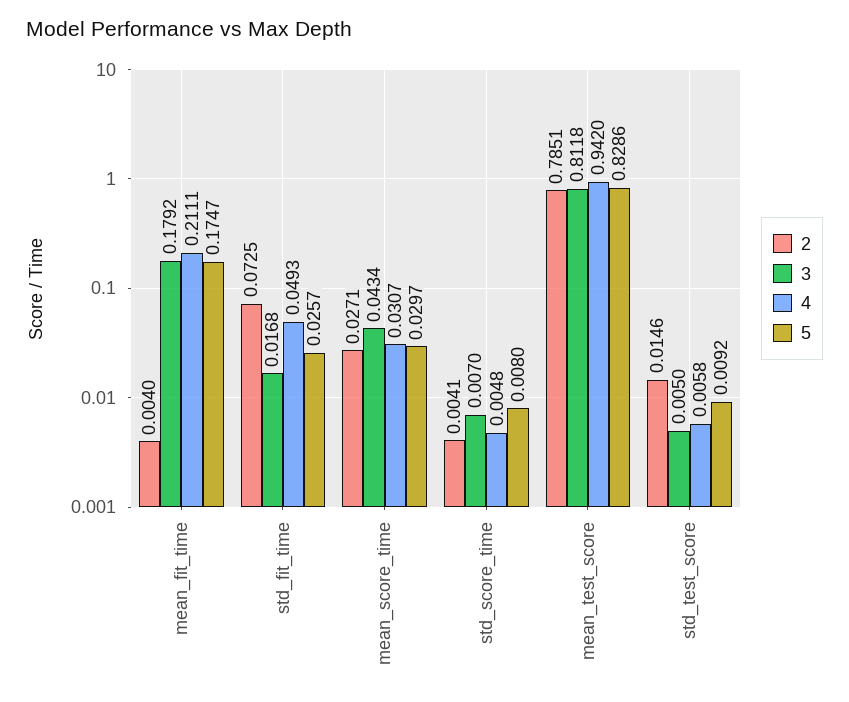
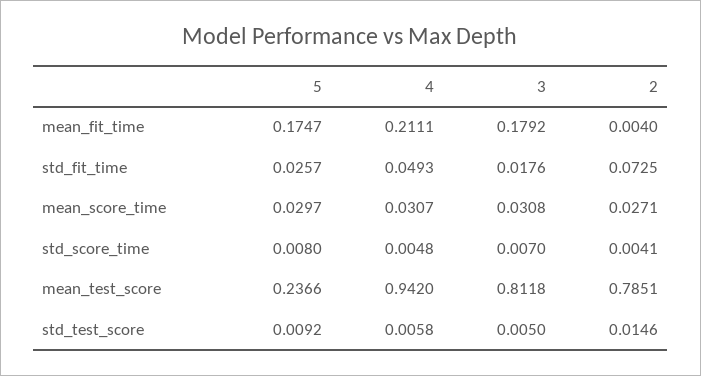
  {
    "2": {
      "mean_fit_time": 0.004,
      "std_fit_time": 0.0725,
      "mean_score_time": 0.0271,
      "std_score_time": 0.0041,
      "mean_test_score": 0.7851,
      "std_test_score": 0.0146
    },
    "3": {
      "mean_fit_time": 0.1792,
-     "std_fit_time": 0.0168,
+     "std_fit_time": 0.0176,
-     "mean_score_time": 0.0434,
+     "mean_score_time": 0.0308,
      "std_score_time": 0.007,
      "mean_test_score": 0.8118,
      "std_test_score": 0.005
    },
    "4": {
      "mean_fit_time": 0.2111,
      "std_fit_time": 0.0493,
      "mean_score_time": 0.0307,
      "std_score_time": 0.0048,
      "mean_test_score": 0.942,
      "std_test_score": 0.0058
    },
    "5": {
      "mean_fit_time": 0.1747,
      "std_fit_time": 0.0257,
      "mean_score_time": 0.0297,
      "std_score_time": 0.008,
-     "mean_test_score": 0.8286,
+     "mean_test_score": 0.2366,
      "std_test_score": 0.0092
    }
  }

